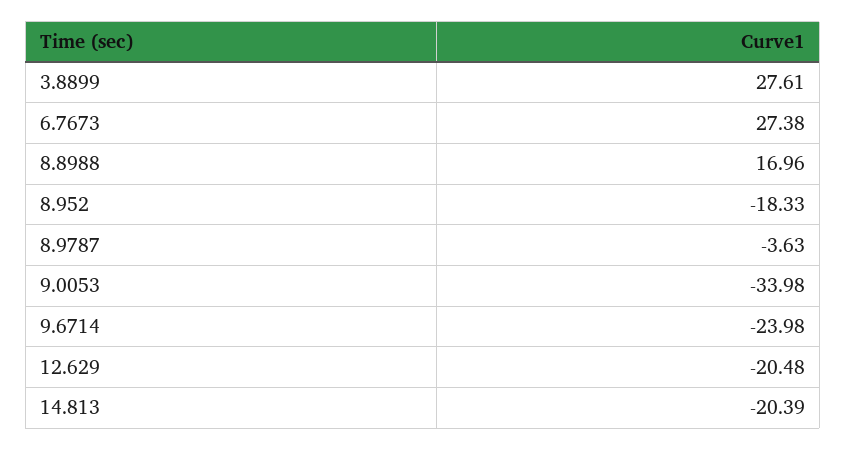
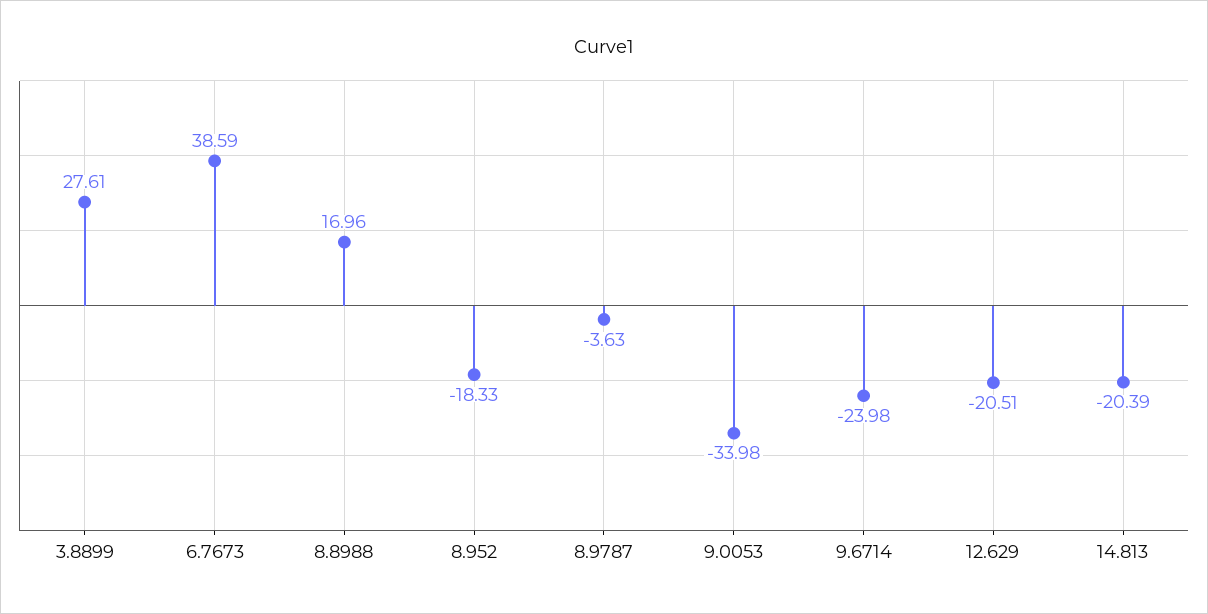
  {
    "3.8899": 27.61,
-   "6.7673": 27.38,
+   "6.7673": 38.59,
    "8.8988": 16.96,
    "8.952": -18.33,
    "8.9787": -3.63,
    "9.0053": -33.98,
    "9.6714": -23.98,
-   "12.629": -20.48,
+   "12.629": -20.51,
    "14.813": -20.39
  }

